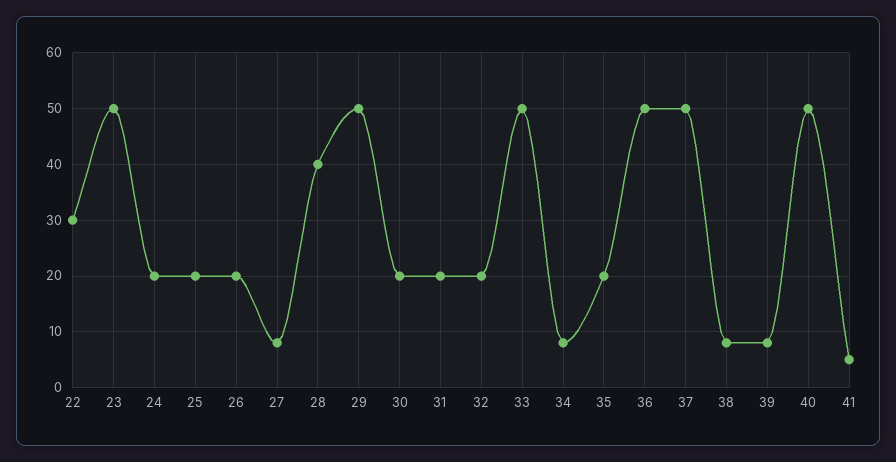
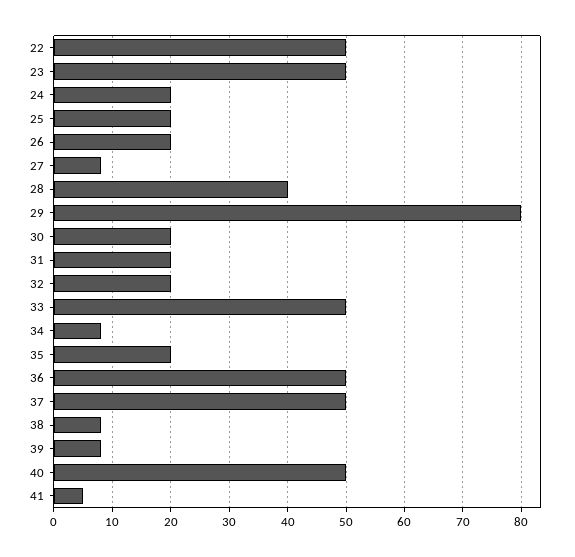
  {
-   "22": 30,
+   "22": 50,
    "23": 50,
    "24": 20,
    "25": 20,
    "26": 20,
    "27": 10,
    "28": 40,
-   "29": 50,
+   "29": 80,
    "30": 20,
    "31": 20,
    "32": 20,
    "33": 50,
    "34": 10,
    "35": 20,
    "36": 50,
    "37": 50,
    "38": 10,
    "39": 10,
    "40": 50,
    "41": 5
  }

